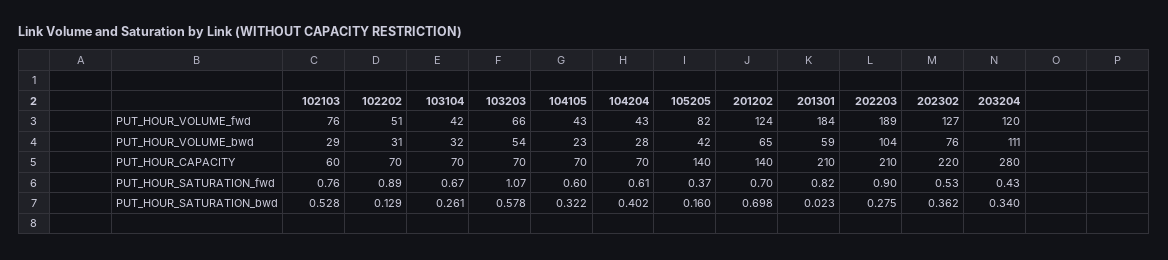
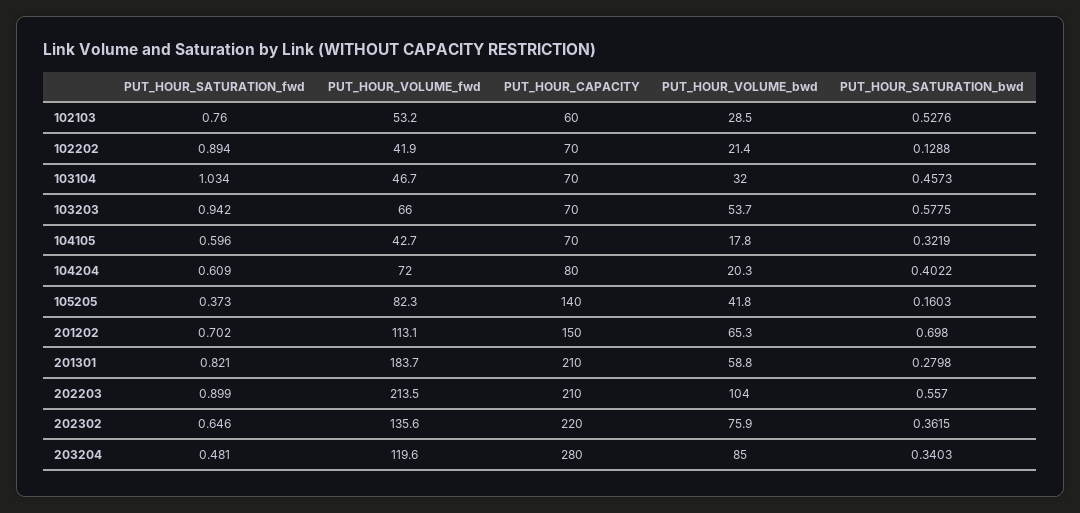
  {
    "102103": {
-     "PUT_HOUR_VOLUME_fwd": 76,
+     "PUT_HOUR_VOLUME_fwd": 53.2,
      "PUT_HOUR_VOLUME_bwd": 28.5,
      "PUT_HOUR_CAPACITY": 60,
      "PUT_HOUR_SATURATION_fwd": 0.76,
      "PUT_HOUR_SATURATION_bwd": 0.5276
    },
    "102202": {
-     "PUT_HOUR_VOLUME_fwd": 51,
+     "PUT_HOUR_VOLUME_fwd": 41.9,
-     "PUT_HOUR_VOLUME_bwd": 31,
+     "PUT_HOUR_VOLUME_bwd": 21.4,
      "PUT_HOUR_CAPACITY": 70,
      "PUT_HOUR_SATURATION_fwd": 0.894,
      "PUT_HOUR_SATURATION_bwd": 0.1288
    },
    "103104": {
-     "PUT_HOUR_VOLUME_fwd": 42,
+     "PUT_HOUR_VOLUME_fwd": 46.7,
      "PUT_HOUR_VOLUME_bwd": 32,
      "PUT_HOUR_CAPACITY": 70,
-     "PUT_HOUR_SATURATION_fwd": 0.67,
+     "PUT_HOUR_SATURATION_fwd": 1.034,
-     "PUT_HOUR_SATURATION_bwd": 0.261
+     "PUT_HOUR_SATURATION_bwd": 0.4573
    },
    "103203": {
      "PUT_HOUR_VOLUME_fwd": 66,
      "PUT_HOUR_VOLUME_bwd": 53.7,
      "PUT_HOUR_CAPACITY": 70,
-     "PUT_HOUR_SATURATION_fwd": 1.07,
+     "PUT_HOUR_SATURATION_fwd": 0.942,
      "PUT_HOUR_SATURATION_bwd": 0.5775
    },
    "104105": {
      "PUT_HOUR_VOLUME_fwd": 42.7,
-     "PUT_HOUR_VOLUME_bwd": 23,
+     "PUT_HOUR_VOLUME_bwd": 17.8,
      "PUT_HOUR_CAPACITY": 70,
      "PUT_HOUR_SATURATION_fwd": 0.596,
      "PUT_HOUR_SATURATION_bwd": 0.3219
    },
    "104204": {
-     "PUT_HOUR_VOLUME_fwd": 43,
+     "PUT_HOUR_VOLUME_fwd": 72,
-     "PUT_HOUR_VOLUME_bwd": 28,
+     "PUT_HOUR_VOLUME_bwd": 20.3,
-     "PUT_HOUR_CAPACITY": 70,
+     "PUT_HOUR_CAPACITY": 80,
      "PUT_HOUR_SATURATION_fwd": 0.609,
      "PUT_HOUR_SATURATION_bwd": 0.4022
    },
    "105205": {
      "PUT_HOUR_VOLUME_fwd": 82.3,
      "PUT_HOUR_VOLUME_bwd": 41.8,
      "PUT_HOUR_CAPACITY": 140,
      "PUT_HOUR_SATURATION_fwd": 0.373,
      "PUT_HOUR_SATURATION_bwd": 0.1603
    },
    "201202": {
-     "PUT_HOUR_VOLUME_fwd": 124,
+     "PUT_HOUR_VOLUME_fwd": 113.1,
      "PUT_HOUR_VOLUME_bwd": 65.3,
-     "PUT_HOUR_CAPACITY": 140,
+     "PUT_HOUR_CAPACITY": 150,
      "PUT_HOUR_SATURATION_fwd": 0.702,
      "PUT_HOUR_SATURATION_bwd": 0.698
    },
    "201301": {
      "PUT_HOUR_VOLUME_fwd": 183.7,
      "PUT_HOUR_VOLUME_bwd": 58.8,
      "PUT_HOUR_CAPACITY": 210,
      "PUT_HOUR_SATURATION_fwd": 0.821,
-     "PUT_HOUR_SATURATION_bwd": 0.023
+     "PUT_HOUR_SATURATION_bwd": 0.2798
    },
    "202203": {
-     "PUT_HOUR_VOLUME_fwd": 189,
+     "PUT_HOUR_VOLUME_fwd": 213.5,
      "PUT_HOUR_VOLUME_bwd": 104,
      "PUT_HOUR_CAPACITY": 210,
      "PUT_HOUR_SATURATION_fwd": 0.899,
-     "PUT_HOUR_SATURATION_bwd": 0.275
+     "PUT_HOUR_SATURATION_bwd": 0.557
    },
    "202302": {
-     "PUT_HOUR_VOLUME_fwd": 127,
+     "PUT_HOUR_VOLUME_fwd": 135.6,
      "PUT_HOUR_VOLUME_bwd": 75.9,
      "PUT_HOUR_CAPACITY": 220,
-     "PUT_HOUR_SATURATION_fwd": 0.53,
+     "PUT_HOUR_SATURATION_fwd": 0.646,
      "PUT_HOUR_SATURATION_bwd": 0.3615
    },
    "203204": {
      "PUT_HOUR_VOLUME_fwd": 119.6,
-     "PUT_HOUR_VOLUME_bwd": 111,
+     "PUT_HOUR_VOLUME_bwd": 85,
      "PUT_HOUR_CAPACITY": 280,
-     "PUT_HOUR_SATURATION_fwd": 0.43,
+     "PUT_HOUR_SATURATION_fwd": 0.481,
      "PUT_HOUR_SATURATION_bwd": 0.3403
    }
  }

